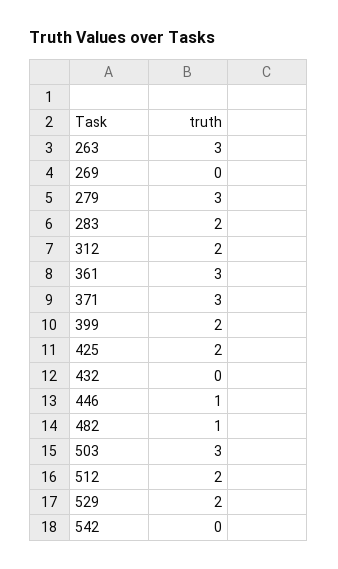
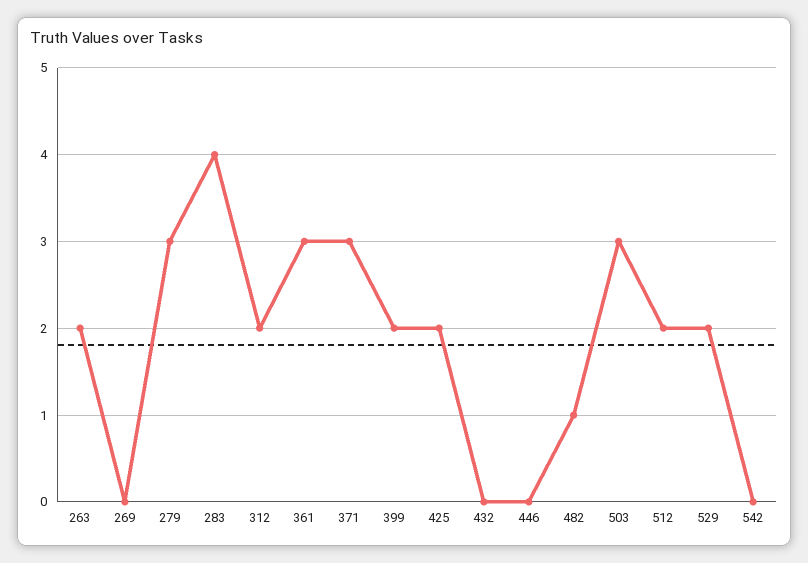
  {
-   "263": 3,
+   "263": 2,
    "269": 0,
    "279": 3,
-   "283": 2,
+   "283": 4,
    "312": 2,
    "361": 3,
    "371": 3,
    "399": 2,
    "425": 2,
    "432": 0,
-   "446": 1,
+   "446": 0,
    "482": 1,
    "503": 3,
    "512": 2,
    "529": 2,
    "542": 0
  }

